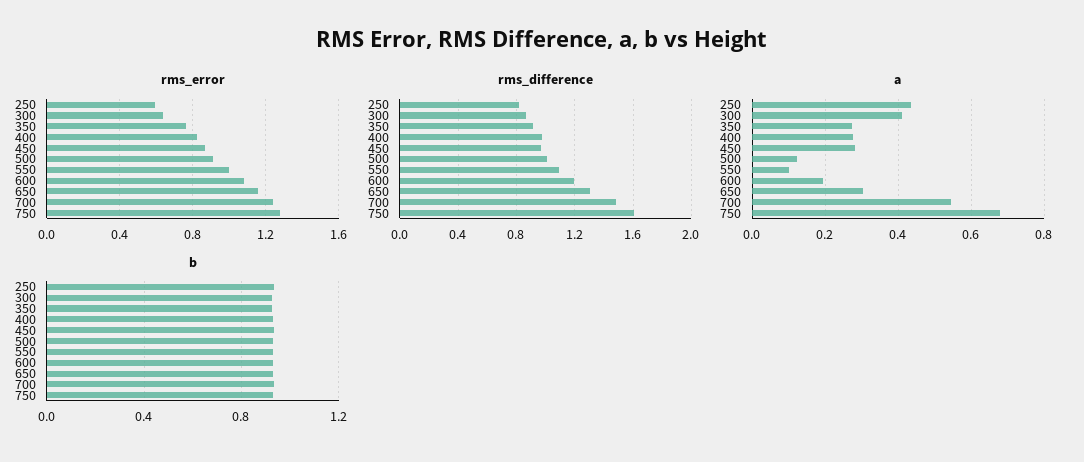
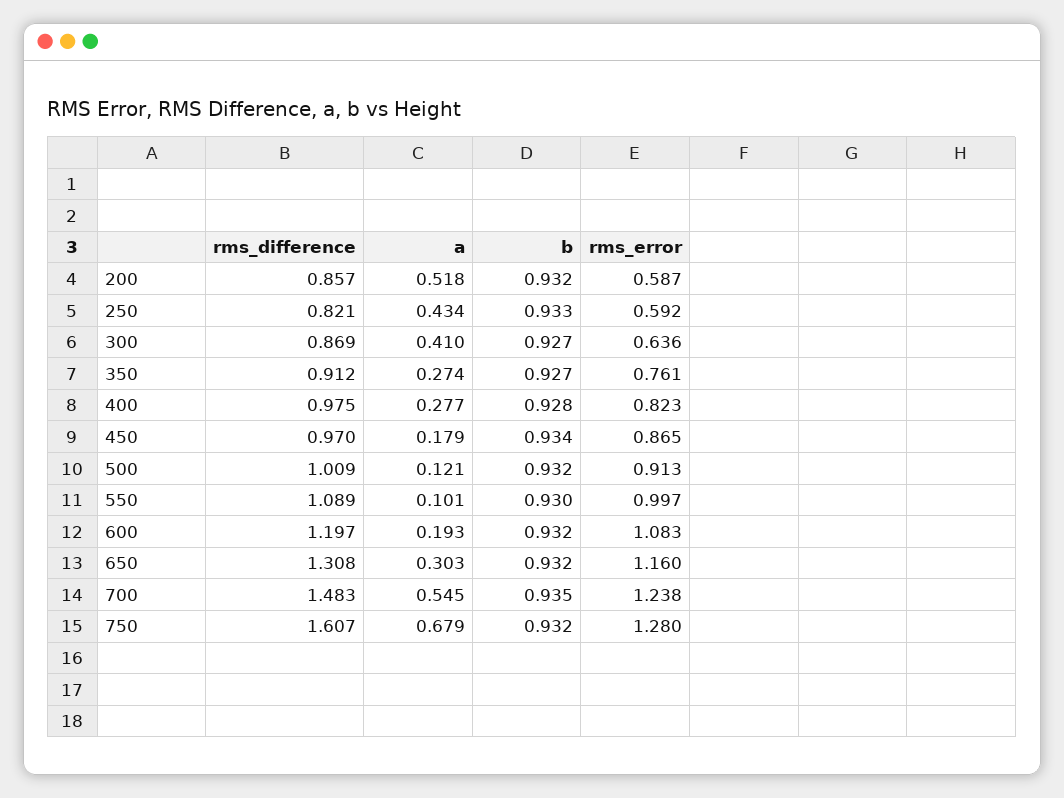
  {
    "rms_error": {
      "250": 0.592,
      "300": 0.636,
      "350": 0.761,
      "400": 0.823,
      "450": 0.865,
      "500": 0.913,
      "550": 0.997,
      "600": 1.083,
      "650": 1.16,
      "700": 1.238,
-     "750": 1.28
+     "750": 1.28,
+     "200": 0.587
    },
    "rms_difference": {
      "250": 0.821,
      "300": 0.869,
      "350": 0.912,
      "400": 0.975,
      "450": 0.97,
      "500": 1.009,
      "550": 1.089,
      "600": 1.197,
      "650": 1.308,
      "700": 1.483,
-     "750": 1.607
+     "750": 1.607,
+     "200": 0.857
    },
    "a": {
      "250": 0.434,
      "300": 0.41,
      "350": 0.274,
      "400": 0.277,
-     "450": 0.28,
+     "450": 0.179,
      "500": 0.121,
      "550": 0.101,
      "600": 0.193,
      "650": 0.303,
      "700": 0.545,
-     "750": 0.679
+     "750": 0.679,
+     "200": 0.518
    },
    "b": {
      "250": 0.933,
      "300": 0.927,
      "350": 0.927,
      "400": 0.928,
      "450": 0.934,
      "500": 0.932,
      "550": 0.93,
      "600": 0.932,
      "650": 0.932,
      "700": 0.935,
-     "750": 0.932
+     "750": 0.932,
+     "200": 0.932
    }
  }

